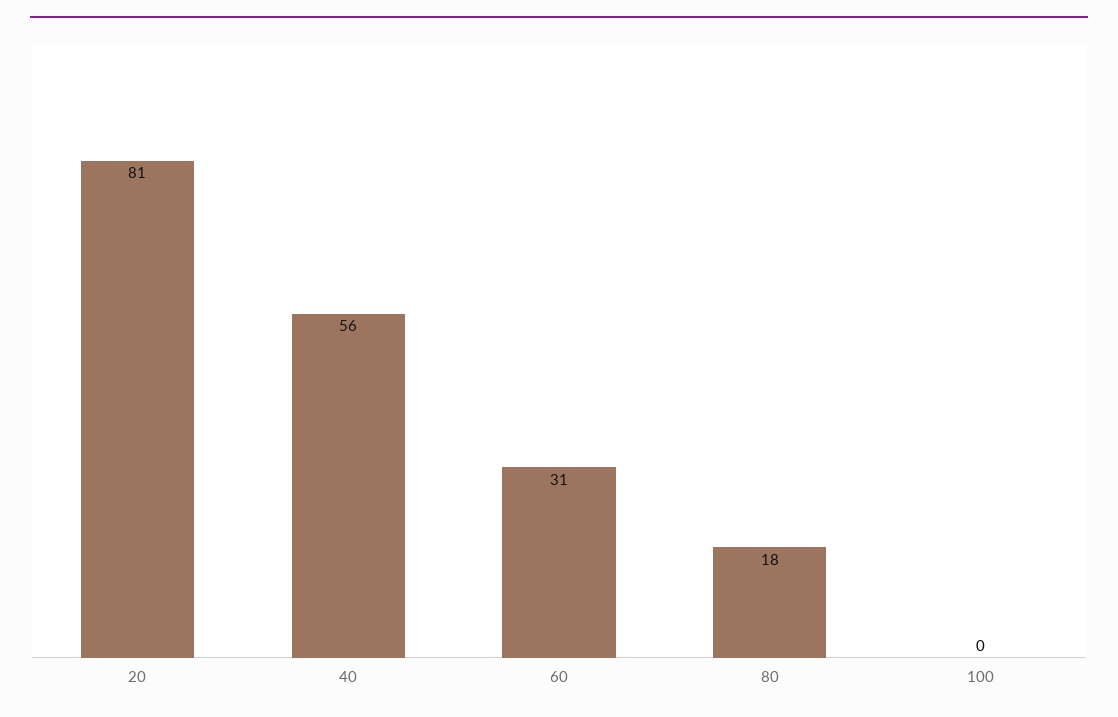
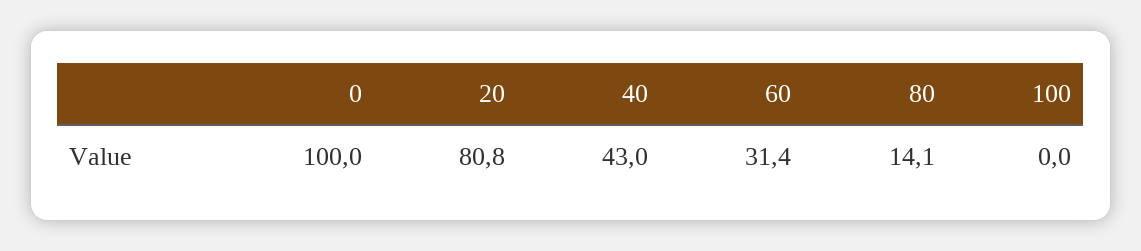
  {
    "20": 80.8,
-   "40": 56,
+   "40": 43,
    "60": 31.4,
-   "80": 18,
+   "80": 14.1,
-   "100": 0
+   "100": 0,
+   "0": 100
  }

